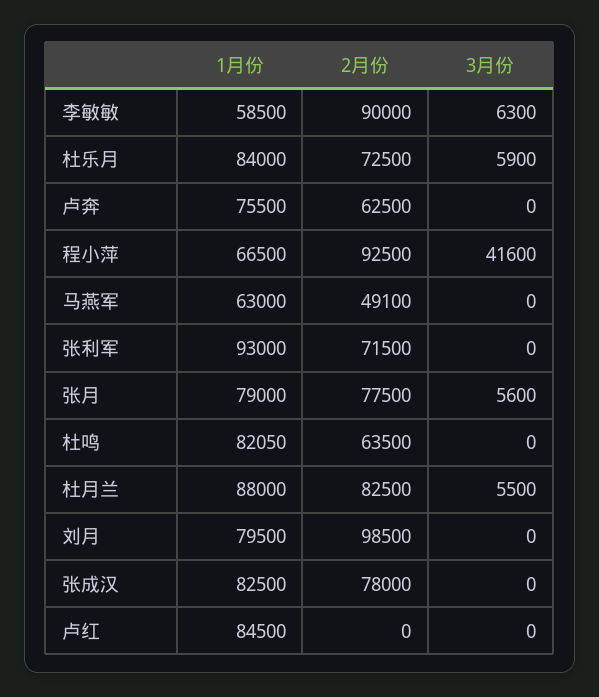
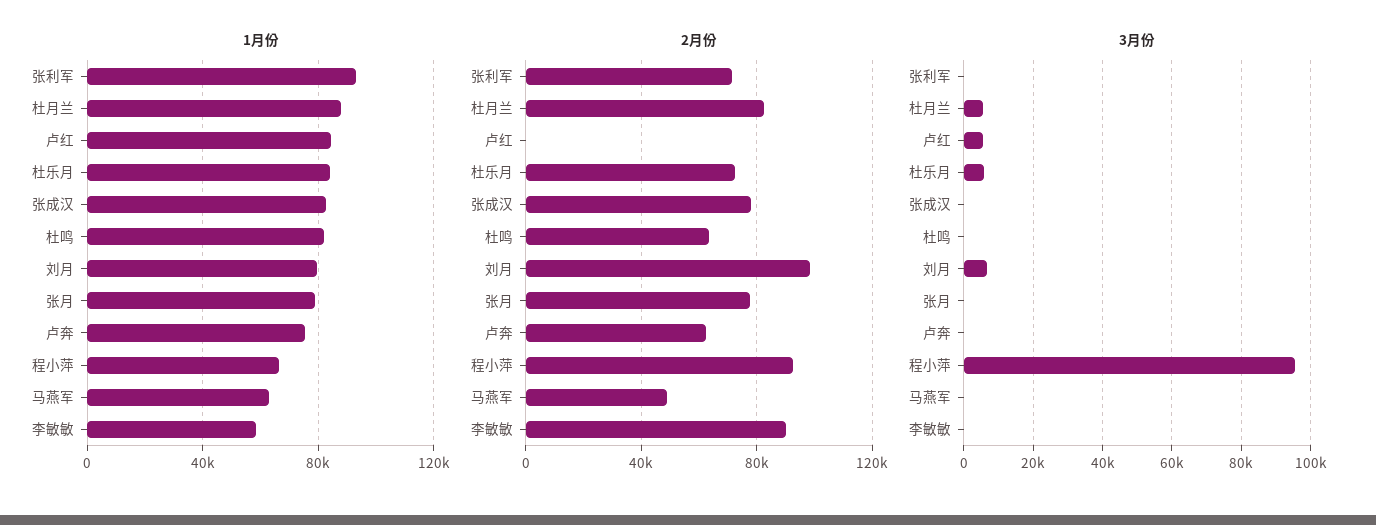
  {
    "1月份": {
      "李敏敏": 58500,
      "杜乐月": 84000,
      "卢奔": 75500,
      "程小萍": 66500,
      "马燕军": 63000,
      "张利军": 93000,
      "张月": 79000,
      "杜鸣": 82050,
      "杜月兰": 88000,
      "刘月": 79500,
      "张成汉": 82500,
      "卢红": 84500
    },
    "2月份": {
      "李敏敏": 90000,
      "杜乐月": 72500,
      "卢奔": 62500,
      "程小萍": 92500,
      "马燕军": 49100,
      "张利军": 71500,
      "张月": 77500,
      "杜鸣": 63500,
      "杜月兰": 82500,
      "刘月": 98500,
      "张成汉": 78000,
      "卢红": 0
    },
    "3月份": {
-     "李敏敏": 6300,
+     "李敏敏": 0,
      "杜乐月": 5900,
      "卢奔": 0,
-     "程小萍": 41600,
+     "程小萍": 96000,
      "马燕军": 0,
      "张利军": 0,
-     "张月": 5600,
+     "张月": 0,
      "杜鸣": 0,
      "杜月兰": 5500,
-     "刘月": 0,
+     "刘月": 6000,
      "张成汉": 0,
-     "卢红": 0
+     "卢红": 6000
    }
  }

